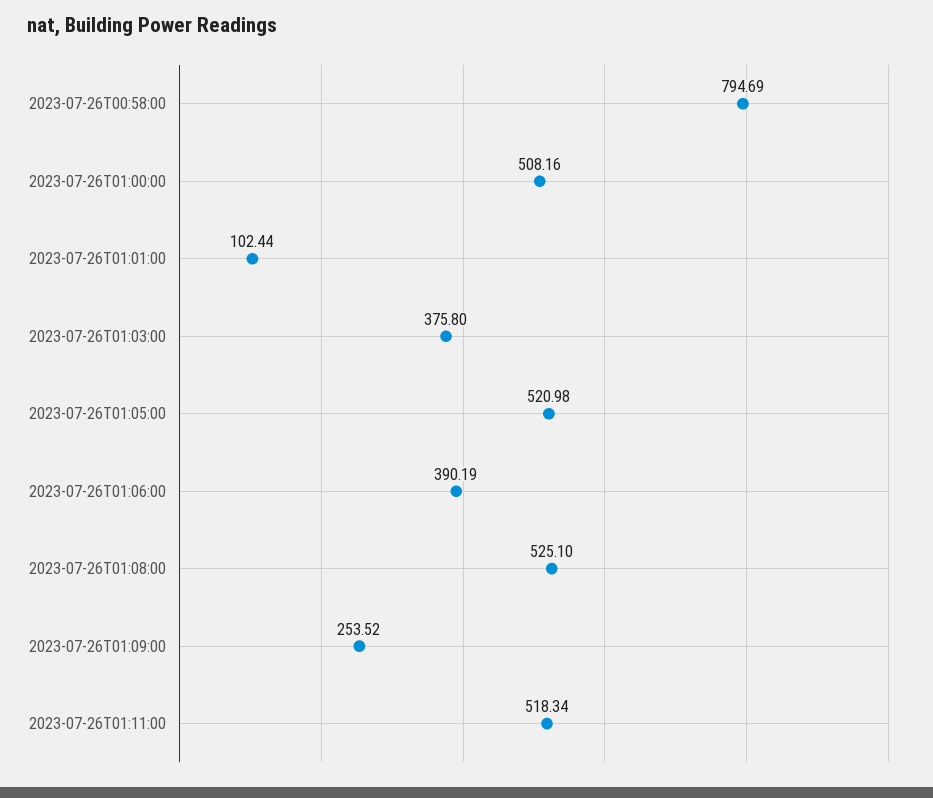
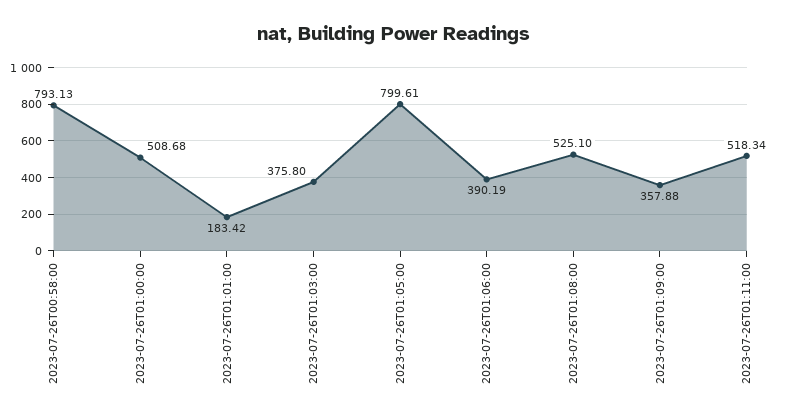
  {
-   "2023-07-26T00:58:00": 794.69,
+   "2023-07-26T00:58:00": 793.13,
-   "2023-07-26T01:00:00": 508.16,
+   "2023-07-26T01:00:00": 508.68,
-   "2023-07-26T01:01:00": 102.44,
+   "2023-07-26T01:01:00": 183.42,
    "2023-07-26T01:03:00": 375.8,
-   "2023-07-26T01:05:00": 520.98,
+   "2023-07-26T01:05:00": 799.61,
    "2023-07-26T01:06:00": 390.19,
    "2023-07-26T01:08:00": 525.1,
-   "2023-07-26T01:09:00": 253.52,
+   "2023-07-26T01:09:00": 357.88,
    "2023-07-26T01:11:00": 518.34
  }

